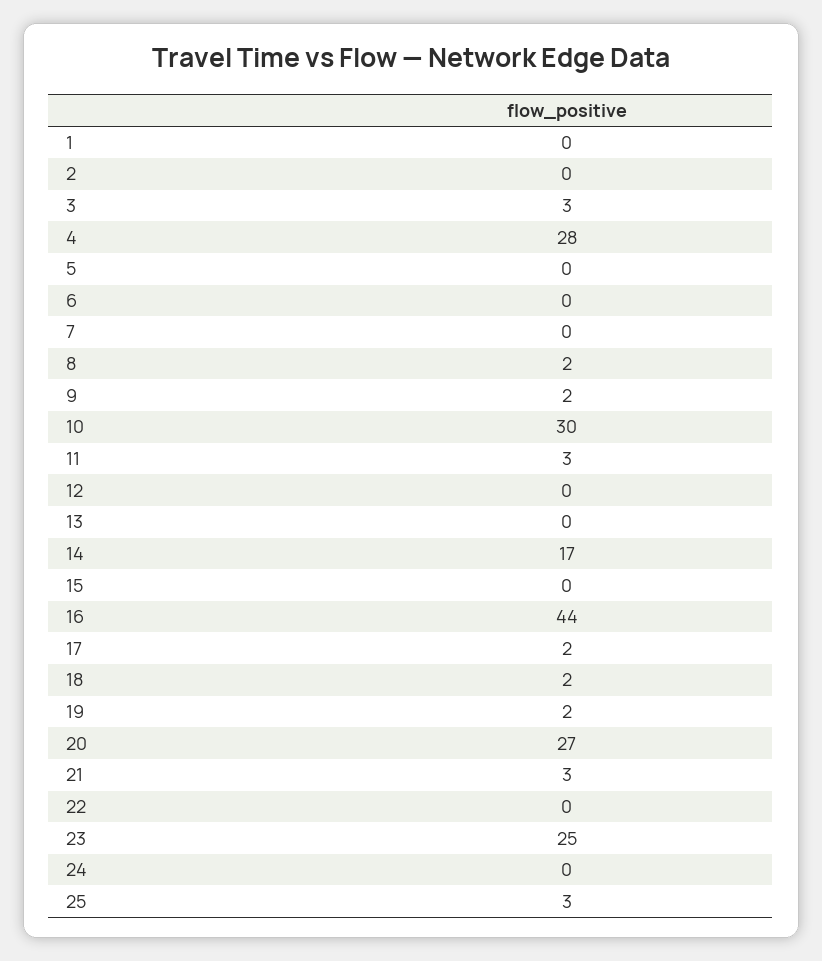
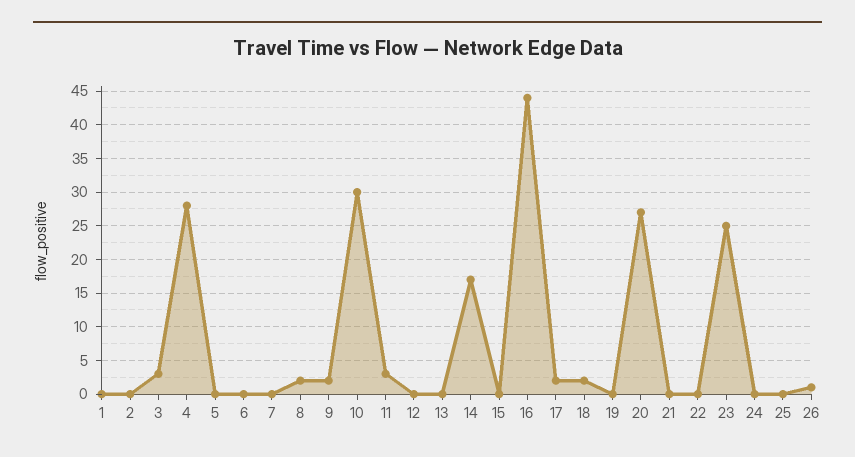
  {
    "1": 0,
    "2": 0,
    "3": 3,
    "4": 28,
    "5": 0,
    "6": 0,
    "7": 0,
    "8": 2,
    "9": 2,
    "10": 30,
    "11": 3,
    "12": 0,
    "13": 0,
    "14": 17,
    "15": 0,
    "16": 44,
    "17": 2,
    "18": 2,
-   "19": 2,
+   "19": 0,
    "20": 27,
-   "21": 3,
+   "21": 0,
    "22": 0,
    "23": 25,
    "24": 0,
-   "25": 3
+   "25": 0,
+   "26": 1
  }

